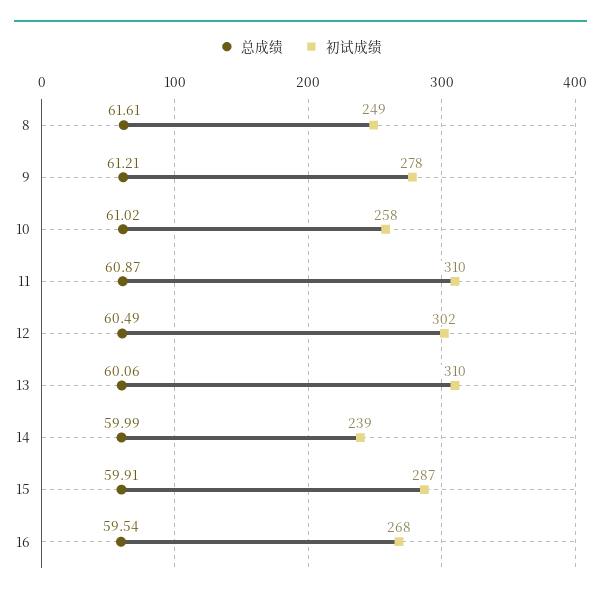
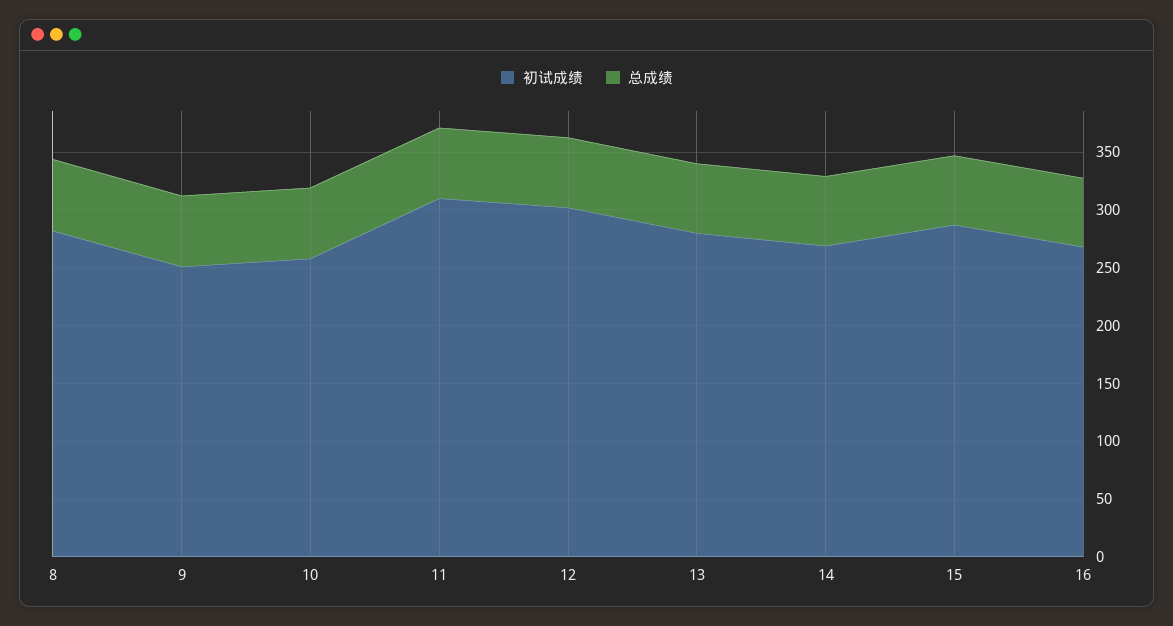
  {
    "总成绩": {
      "8": 61.61,
      "9": 61.21,
      "10": 61.02,
      "11": 60.87,
      "12": 60.49,
      "13": 60.06,
      "14": 59.99,
      "15": 59.91,
      "16": 59.54
    },
    "初试成绩": {
-     "8": 249,
+     "8": 280,
-     "9": 278,
+     "9": 250,
      "10": 258,
      "11": 310,
      "12": 302,
-     "13": 310,
+     "13": 280,
-     "14": 239,
+     "14": 270,
      "15": 287,
      "16": 268
    }
  }

